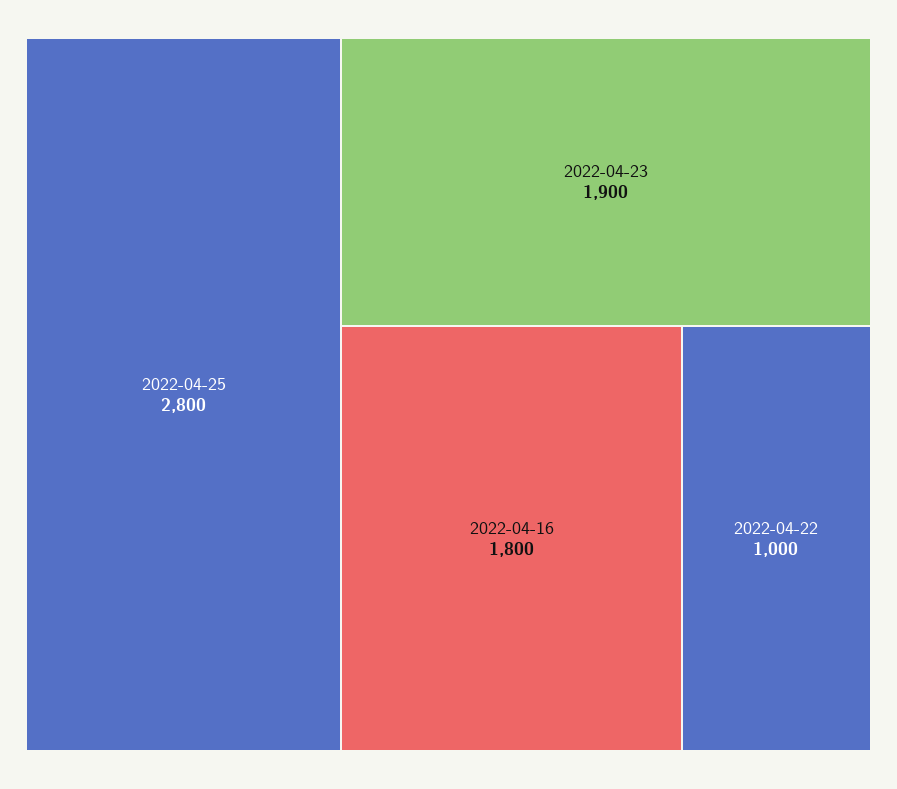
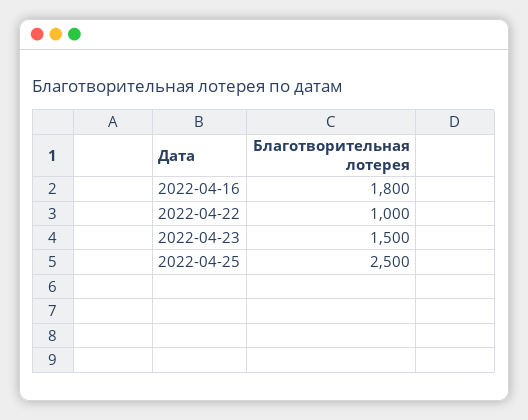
  {
-   "2022-04-25": 2800,
+   "2022-04-25": 2500,
-   "2022-04-23": 1900,
+   "2022-04-23": 1500,
    "2022-04-16": 1800,
    "2022-04-22": 1000
  }

